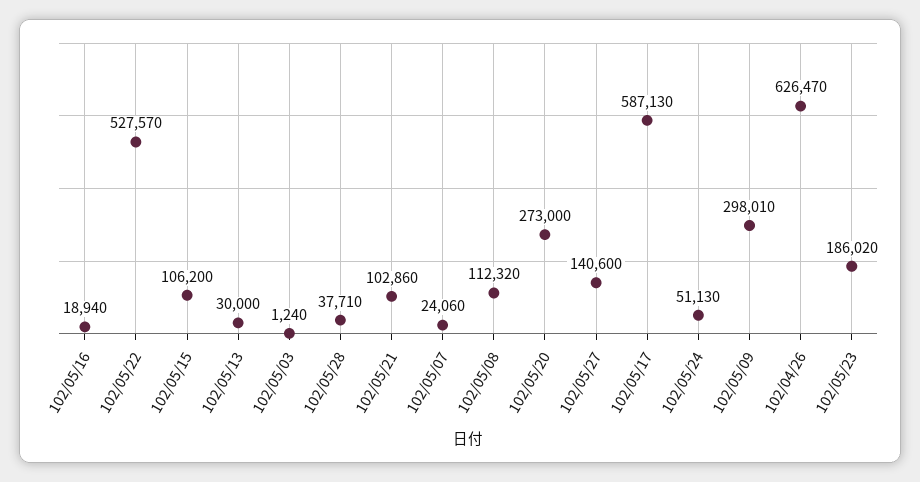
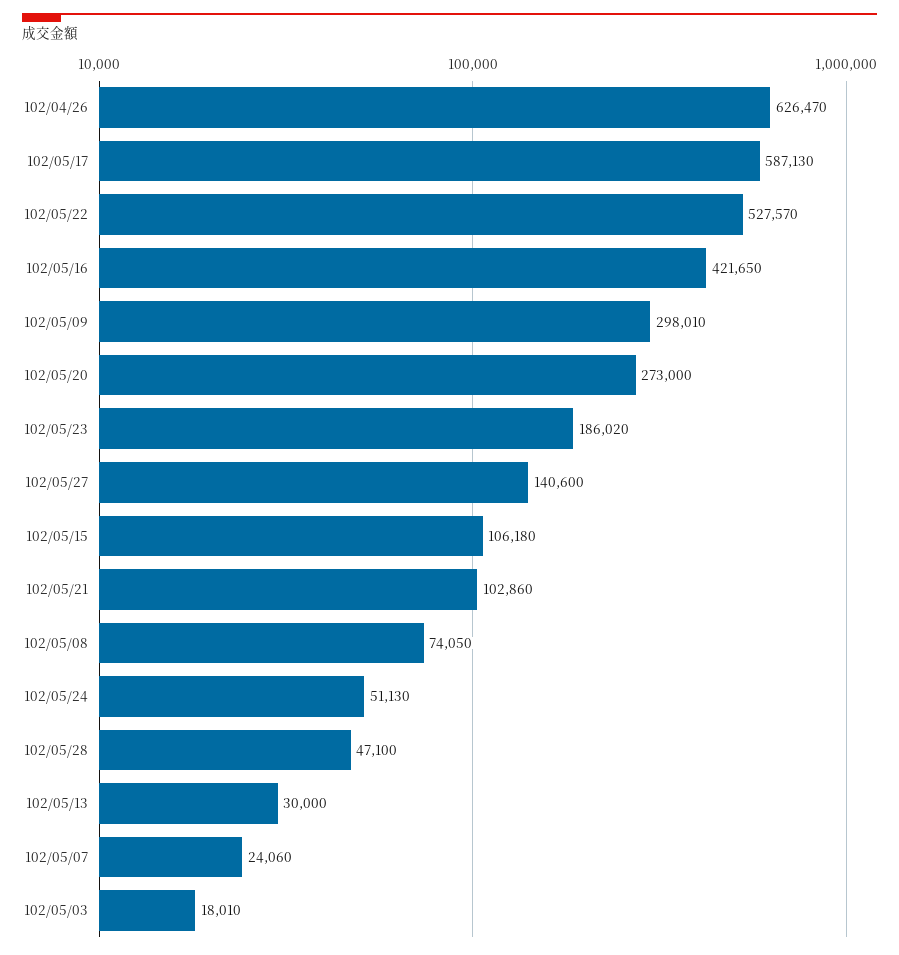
  {
-   "102/05/16": 18940,
+   "102/05/16": 421650,
    "102/05/22": 527570,
-   "102/05/15": 106200,
+   "102/05/15": 106180,
    "102/05/13": 30000,
-   "102/05/03": 1240,
+   "102/05/03": 18010,
-   "102/05/28": 37710,
+   "102/05/28": 47100,
    "102/05/21": 102860,
    "102/05/07": 24060,
-   "102/05/08": 112320,
+   "102/05/08": 74050,
    "102/05/20": 273000,
    "102/05/27": 140600,
    "102/05/17": 587130,
    "102/05/24": 51130,
    "102/05/09": 298010,
    "102/04/26": 626470,
    "102/05/23": 186020
  }

